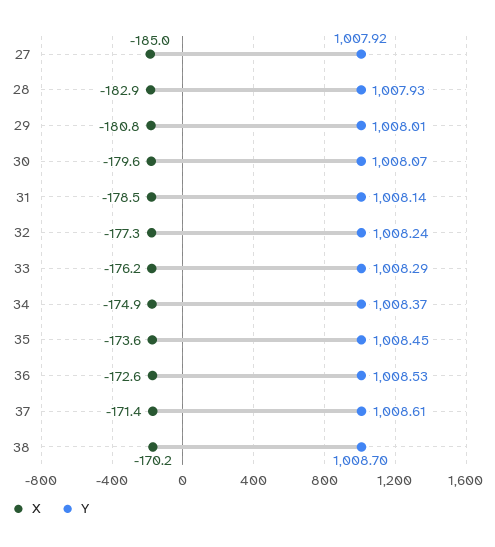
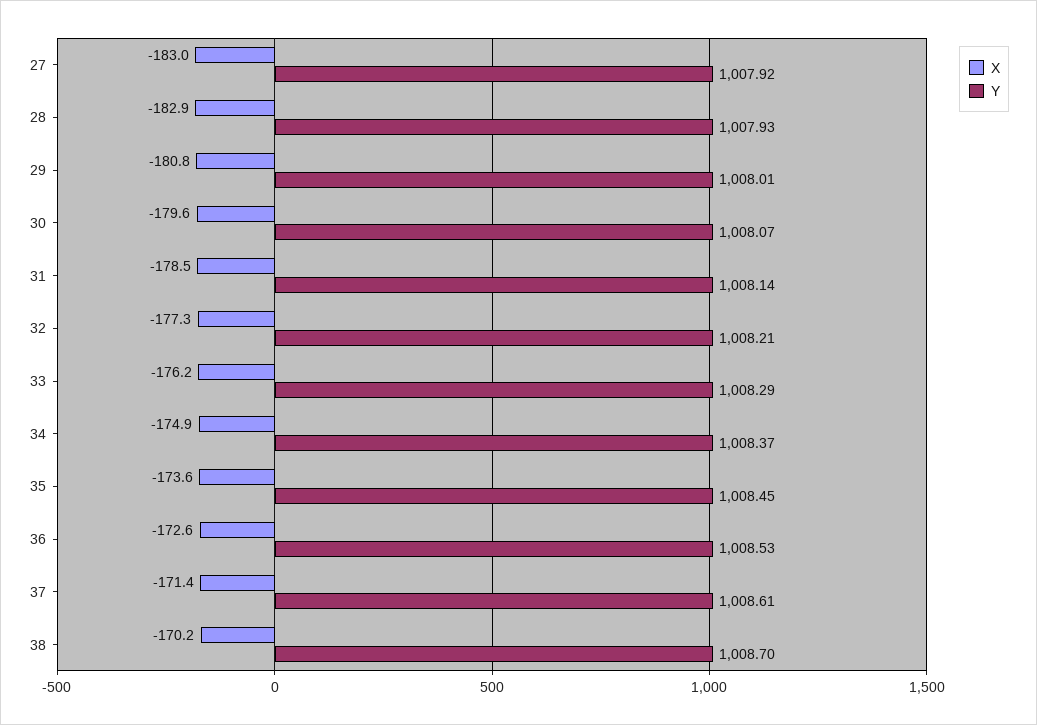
  {
    "X": {
-     "27": -185,
+     "27": -183,
      "28": -182.9,
      "29": -180.8,
      "30": -179.6,
      "31": -178.5,
      "32": -177.3,
      "33": -176.2,
      "34": -174.9,
      "35": -173.6,
      "36": -172.6,
      "37": -171.4,
      "38": -170.2
    },
    "Y": {
      "27": 1007.92,
      "28": 1007.93,
      "29": 1008.01,
      "30": 1008.07,
      "31": 1008.14,
-     "32": 1008.24,
+     "32": 1008.21,
      "33": 1008.29,
      "34": 1008.37,
      "35": 1008.45,
      "36": 1008.53,
      "37": 1008.61,
      "38": 1008.7
    }
  }

